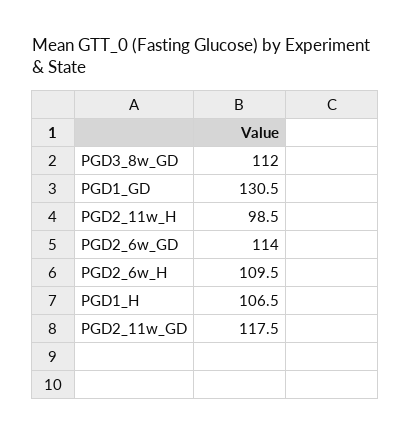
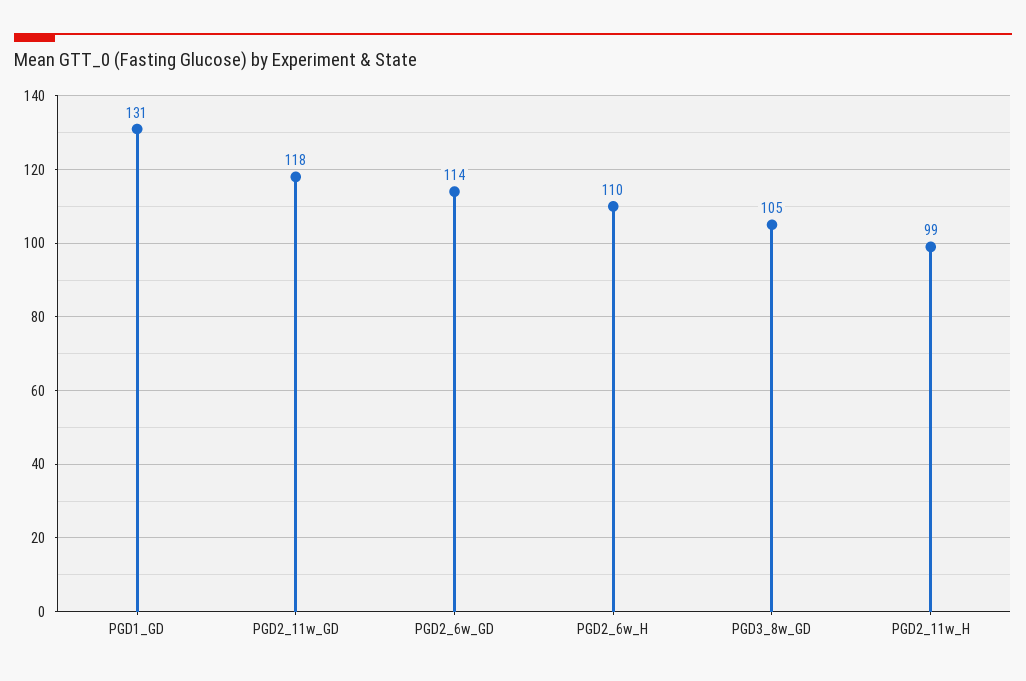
  {
-   "PGD3_8w_GD": 112,
+   "PGD3_8w_GD": 105,
    "PGD1_GD": 130.5,
    "PGD2_11w_H": 98.5,
    "PGD2_6w_GD": 114,
    "PGD2_6w_H": 109.5,
-   "PGD1_H": 106.5,
    "PGD2_11w_GD": 117.5
  }

